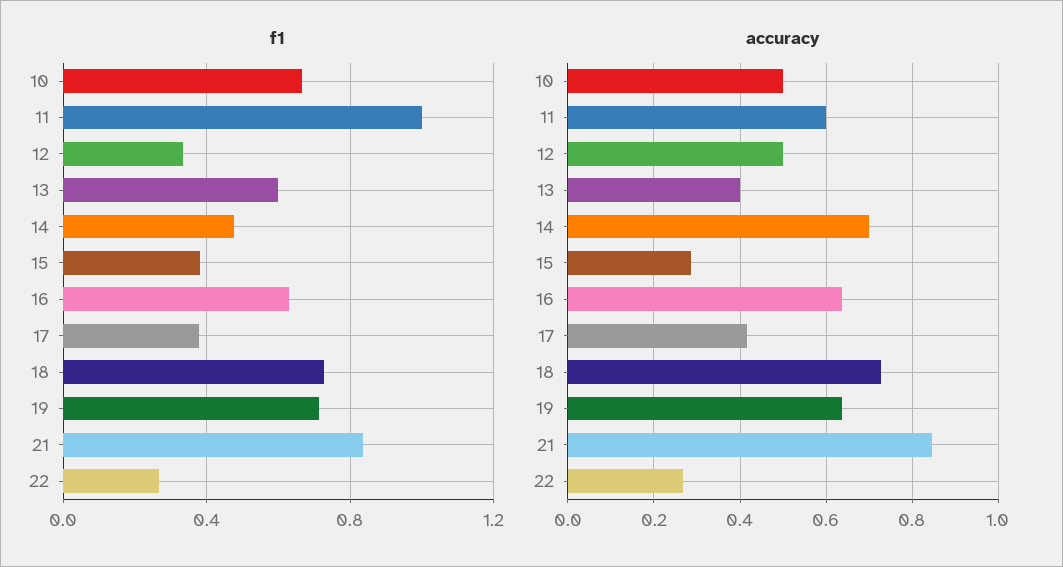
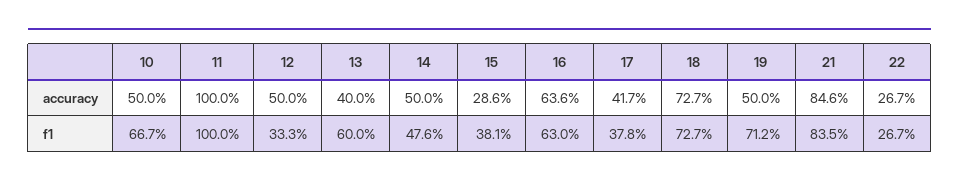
  {
    "f1": {
      "10": 0.667,
      "11": 1,
      "12": 0.333,
      "13": 0.6,
      "14": 0.476,
      "15": 0.381,
      "16": 0.63,
      "17": 0.378,
      "18": 0.727,
      "19": 0.712,
      "21": 0.835,
      "22": 0.267
    },
    "accuracy": {
      "10": 0.5,
-     "11": 0.6,
+     "11": 1,
      "12": 0.5,
      "13": 0.4,
-     "14": 0.7,
+     "14": 0.5,
      "15": 0.286,
      "16": 0.636,
      "17": 0.417,
      "18": 0.727,
-     "19": 0.64,
+     "19": 0.5,
      "21": 0.846,
      "22": 0.267
    }
  }

